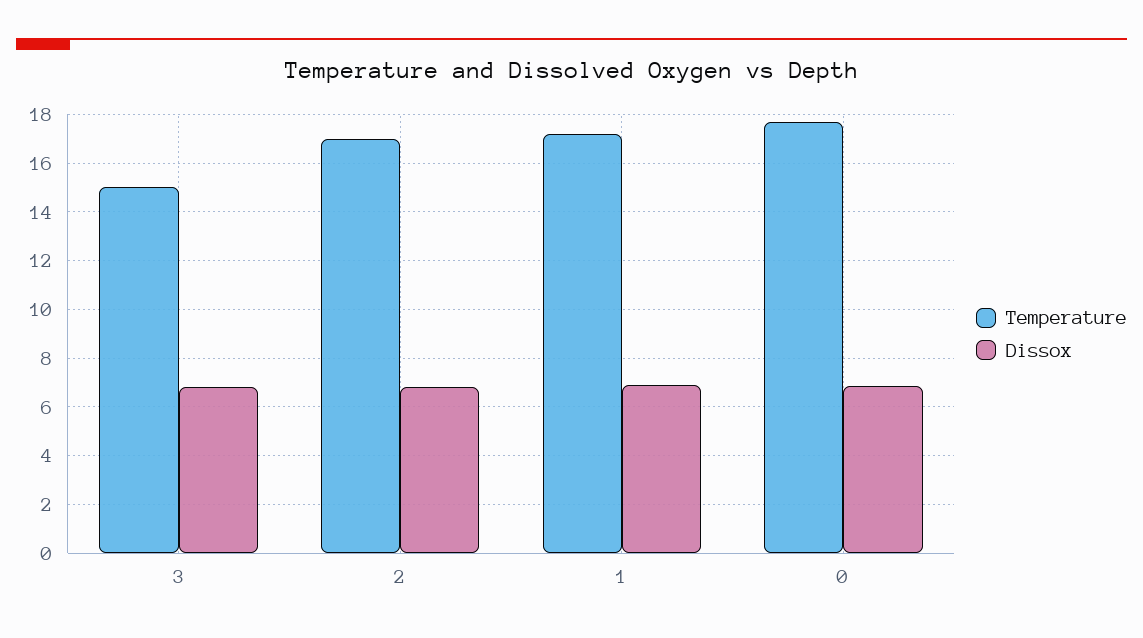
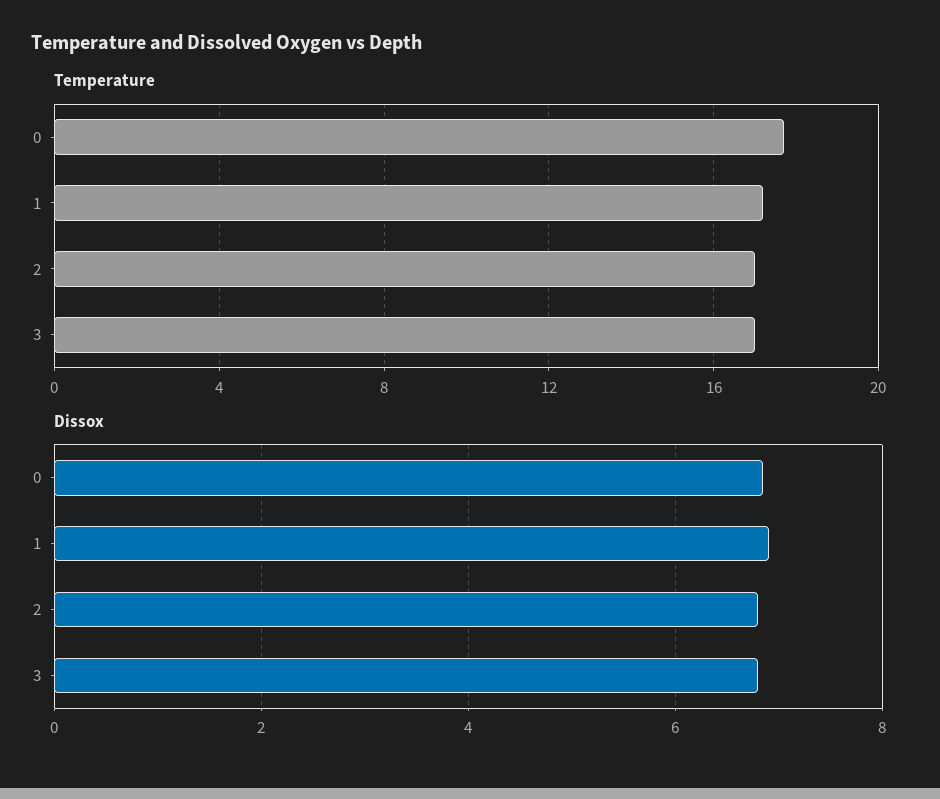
  {
    "Temperature": {
-     "3": 15,
+     "3": 17,
      "2": 17,
      "1": 17.25,
      "0": 17.75
    },
    "Dissox": {
      "3": 6.8,
      "2": 6.8,
      "1": 7,
      "0": 6.8
    }
  }

